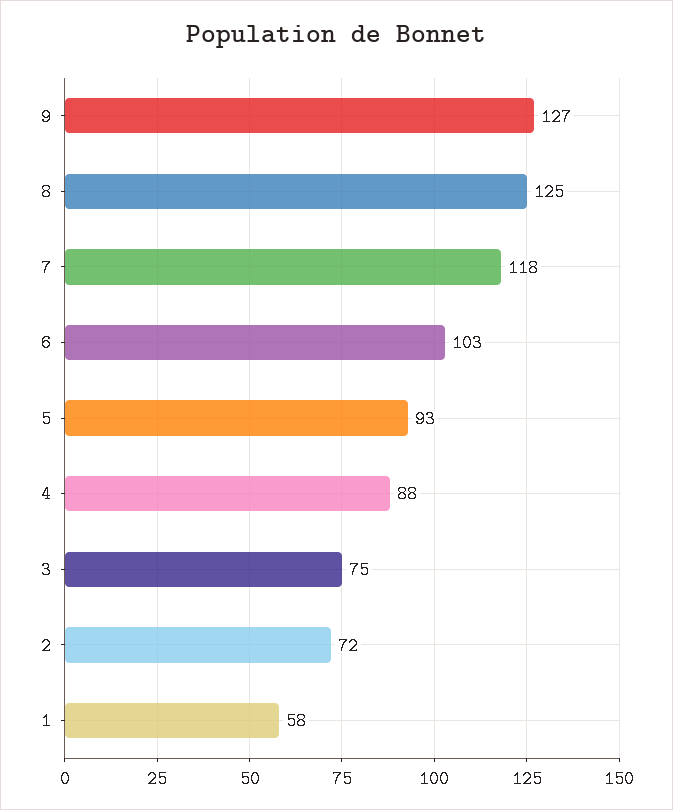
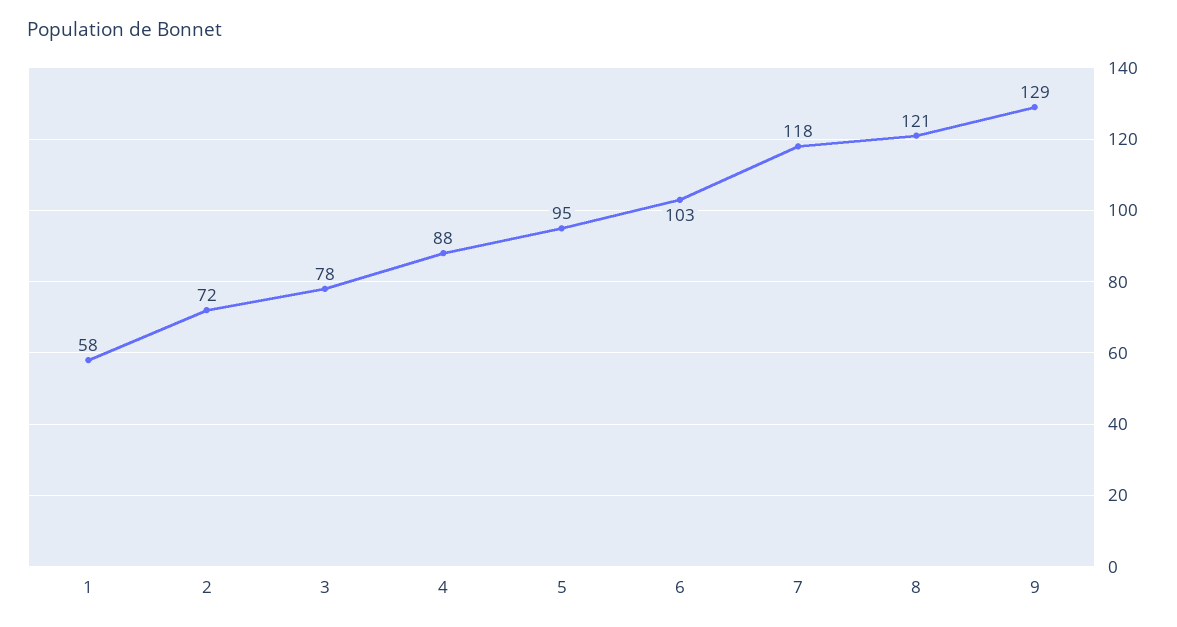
  {
-   "9": 127,
+   "9": 129,
-   "8": 125,
+   "8": 121,
    "7": 118,
    "6": 103,
-   "5": 93,
+   "5": 95,
    "4": 88,
-   "3": 75,
+   "3": 78,
    "2": 72,
    "1": 58
  }

